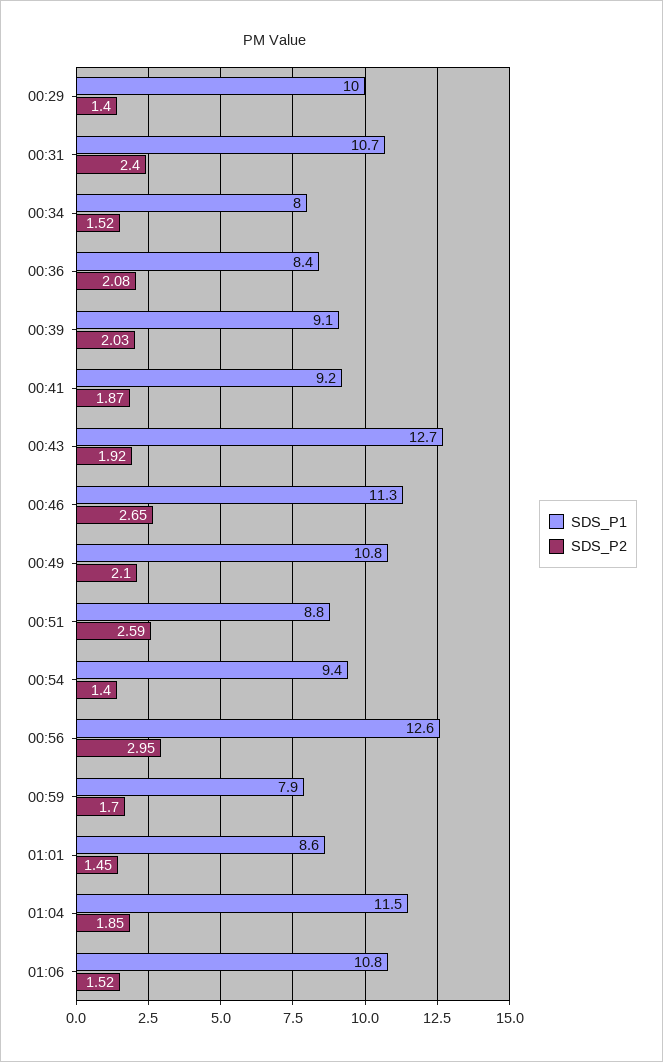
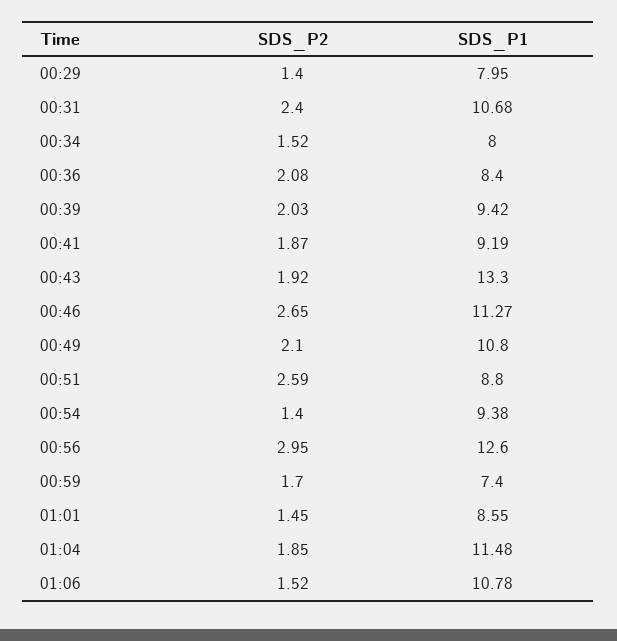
  {
    "SDS_P1": {
-     "00:29": 10,
+     "00:29": 7.95,
      "00:31": 10.68,
      "00:34": 8,
      "00:36": 8.4,
-     "00:39": 9.1,
+     "00:39": 9.42,
      "00:41": 9.19,
-     "00:43": 12.7,
+     "00:43": 13.3,
      "00:46": 11.27,
      "00:49": 10.8,
      "00:51": 8.8,
      "00:54": 9.38,
      "00:56": 12.6,
-     "00:59": 7.9,
+     "00:59": 7.4,
      "01:01": 8.55,
      "01:04": 11.48,
      "01:06": 10.78
    },
    "SDS_P2": {
      "00:29": 1.4,
      "00:31": 2.4,
      "00:34": 1.52,
      "00:36": 2.08,
      "00:39": 2.03,
      "00:41": 1.87,
      "00:43": 1.92,
      "00:46": 2.65,
      "00:49": 2.1,
      "00:51": 2.59,
      "00:54": 1.4,
      "00:56": 2.95,
      "00:59": 1.7,
      "01:01": 1.45,
      "01:04": 1.85,
      "01:06": 1.52
    }
  }

